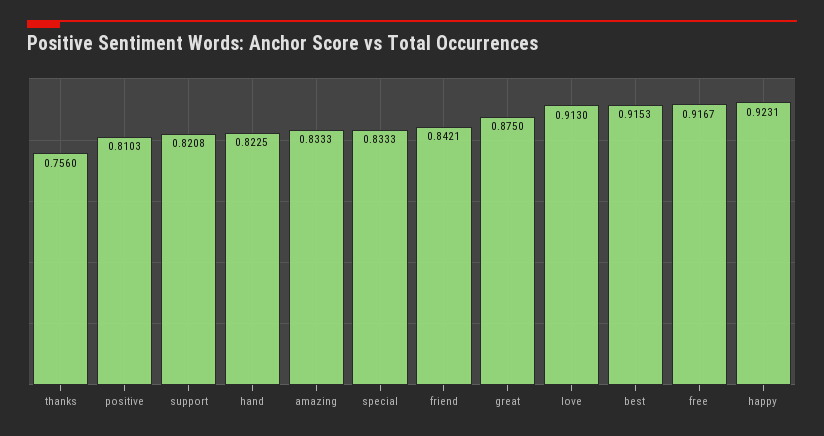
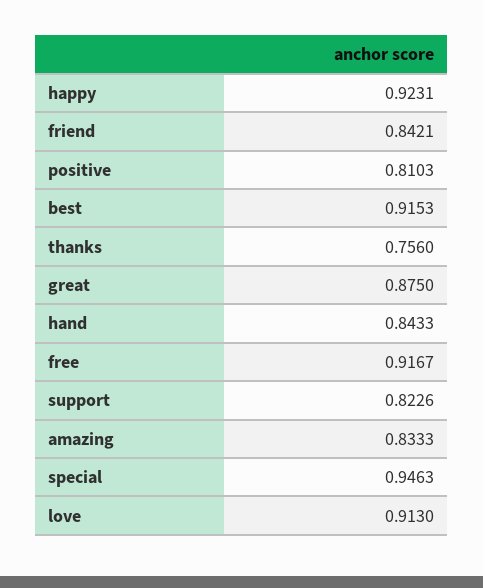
  {
    "thanks": 0.756,
    "positive": 0.8103,
-   "support": 0.8208,
+   "support": 0.8226,
-   "hand": 0.8225,
+   "hand": 0.8433,
    "amazing": 0.8333,
-   "special": 0.8333,
+   "special": 0.9463,
    "friend": 0.8421,
    "great": 0.875,
    "love": 0.913,
    "best": 0.9153,
    "free": 0.9167,
    "happy": 0.9231
  }

